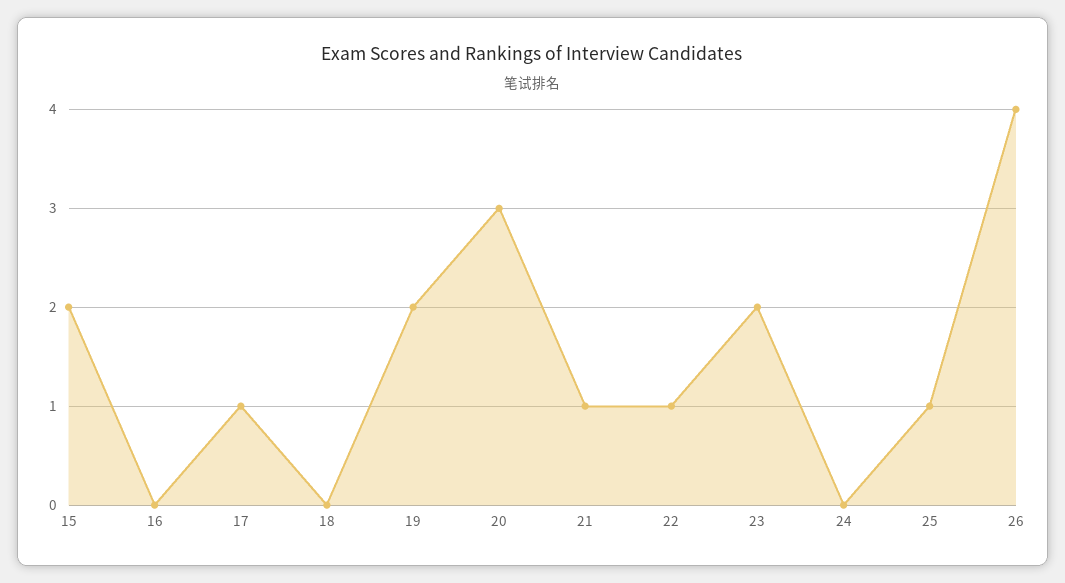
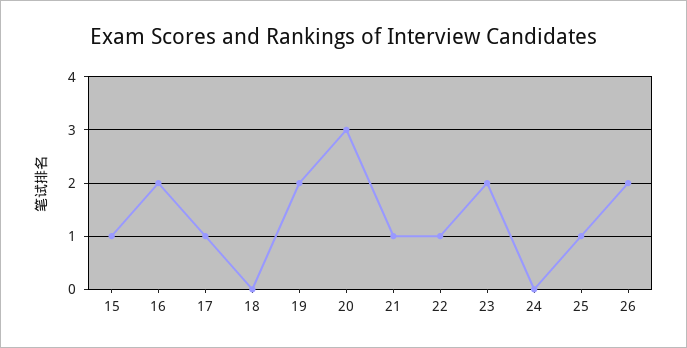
  {
-   "15": 2,
+   "15": 1,
-   "16": 0,
+   "16": 2,
    "17": 1,
    "18": 0,
    "19": 2,
    "20": 3,
    "21": 1,
    "22": 1,
    "23": 2,
    "24": 0,
    "25": 1,
-   "26": 4
+   "26": 2
  }

